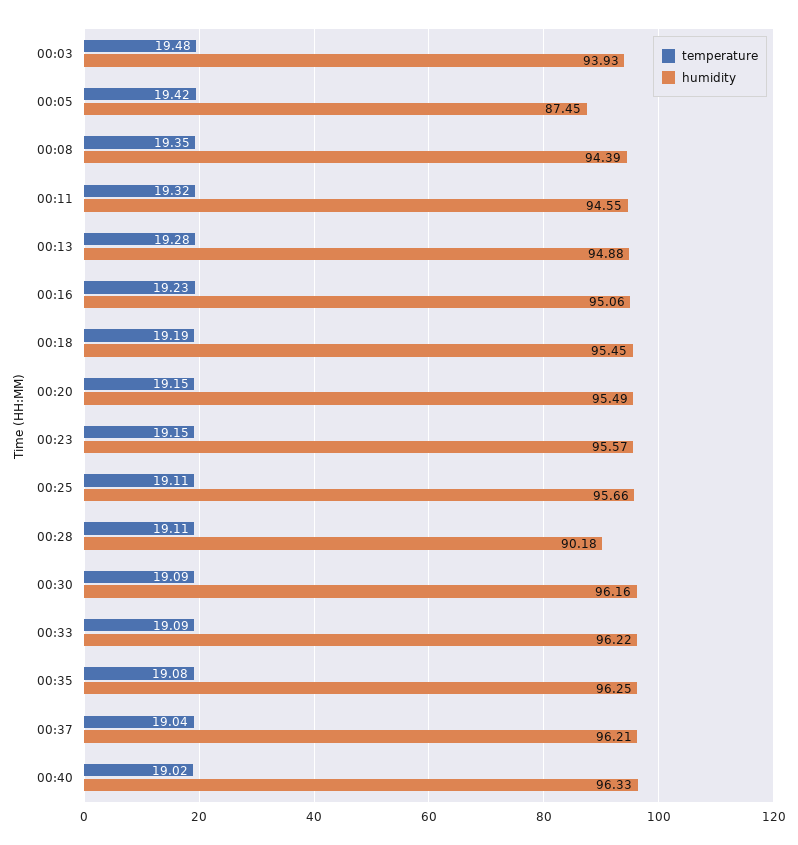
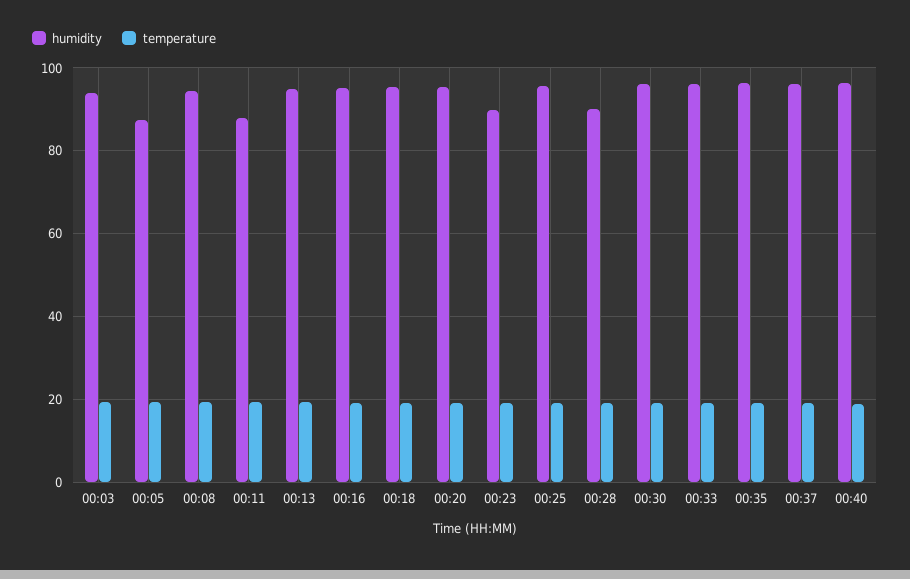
  {
    "temperature": {
      "00:03": 19.48,
      "00:05": 19.42,
      "00:08": 19.35,
      "00:11": 19.32,
      "00:13": 19.28,
      "00:16": 19.23,
      "00:18": 19.19,
      "00:20": 19.15,
      "00:23": 19.15,
      "00:25": 19.11,
      "00:28": 19.11,
      "00:30": 19.09,
      "00:33": 19.09,
      "00:35": 19.08,
      "00:37": 19.04,
      "00:40": 19.02
    },
    "humidity": {
      "00:03": 93.93,
      "00:05": 87.45,
      "00:08": 94.39,
-     "00:11": 94.55,
+     "00:11": 88,
      "00:13": 94.88,
      "00:16": 95.06,
      "00:18": 95.45,
      "00:20": 95.49,
-     "00:23": 95.57,
+     "00:23": 90,
      "00:25": 95.66,
      "00:28": 90.18,
      "00:30": 96.16,
      "00:33": 96.22,
      "00:35": 96.25,
      "00:37": 96.21,
      "00:40": 96.33
    }
  }

